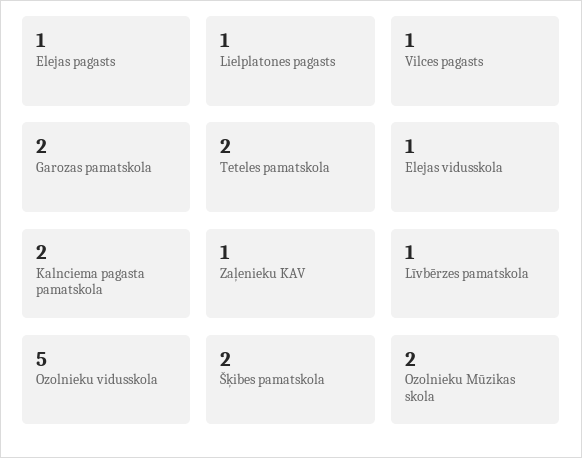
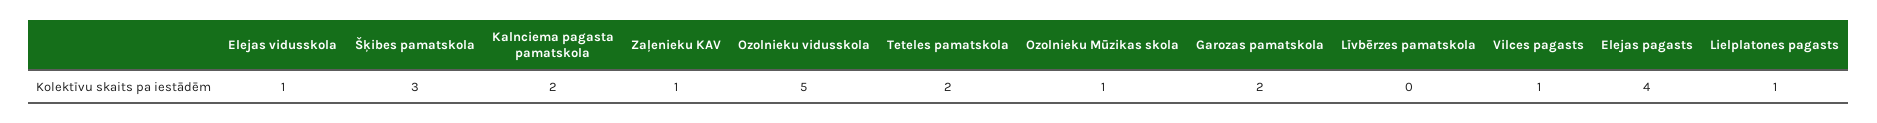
  {
-   "Elejas pagasts": 1,
+   "Elejas pagasts": 4,
    "Lielplatones pagasts": 1,
    "Vilces pagasts": 1,
    "Garozas pamatskola": 2,
    "Teteles pamatskola": 2,
    "Elejas vidusskola": 1,
    "Kalnciema pagasta pamatskola": 2,
    "Zaļenieku KAV": 1,
-   "Līvbērzes pamatskola": 1,
+   "Līvbērzes pamatskola": 0,
    "Ozolnieku vidusskola": 5,
-   "Šķibes pamatskola": 2,
+   "Šķibes pamatskola": 3,
-   "Ozolnieku Mūzikas skola": 2
+   "Ozolnieku Mūzikas skola": 1
  }

